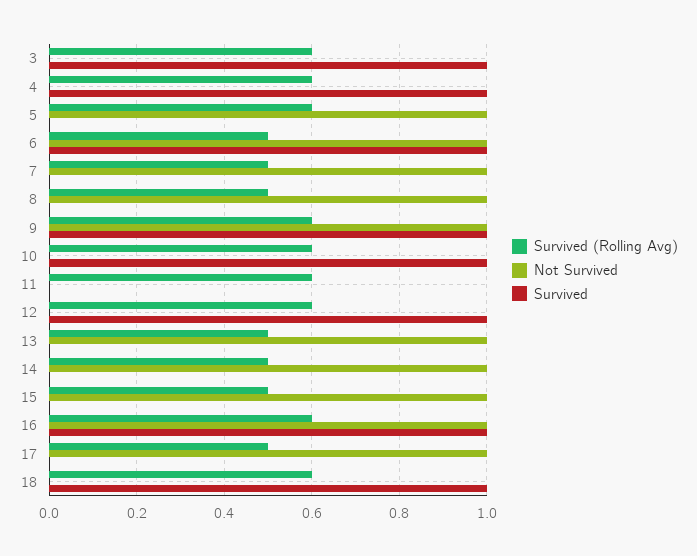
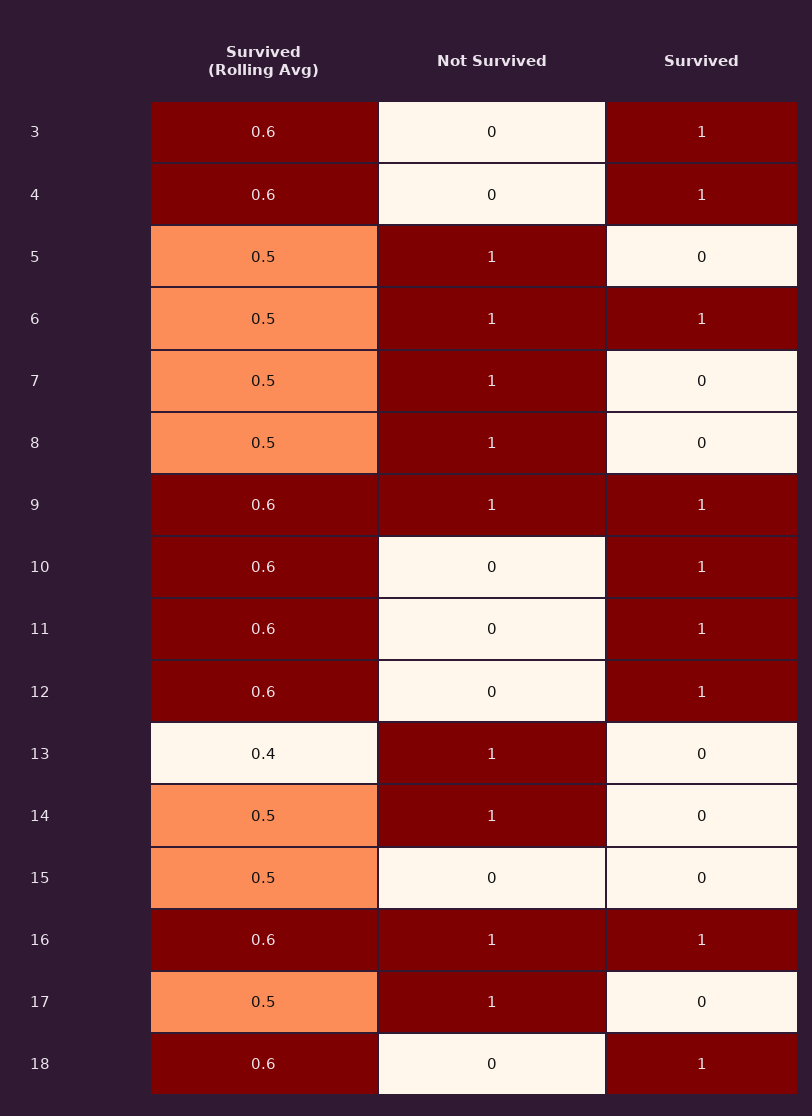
  {
    "Survived (Rolling Avg)": {
      "3": 0.6,
      "4": 0.6,
-     "5": 0.6,
+     "5": 0.5,
      "6": 0.5,
      "7": 0.5,
      "8": 0.5,
      "9": 0.6,
      "10": 0.6,
      "11": 0.6,
      "12": 0.6,
-     "13": 0.5,
+     "13": 0.4,
      "14": 0.5,
      "15": 0.5,
      "16": 0.6,
      "17": 0.5,
      "18": 0.6
    },
    "Not Survived": {
      "3": 0,
      "4": 0,
      "5": 1,
      "6": 1,
      "7": 1,
      "8": 1,
      "9": 1,
      "10": 0,
      "11": 0,
      "12": 0,
      "13": 1,
      "14": 1,
-     "15": 1,
+     "15": 0,
      "16": 1,
      "17": 1,
      "18": 0
    },
    "Survived": {
      "3": 1,
      "4": 1,
      "5": 0,
      "6": 1,
      "7": 0,
      "8": 0,
      "9": 1,
      "10": 1,
-     "11": 0,
+     "11": 1,
      "12": 1,
      "13": 0,
      "14": 0,
      "15": 0,
      "16": 1,
      "17": 0,
      "18": 1
    }
  }

